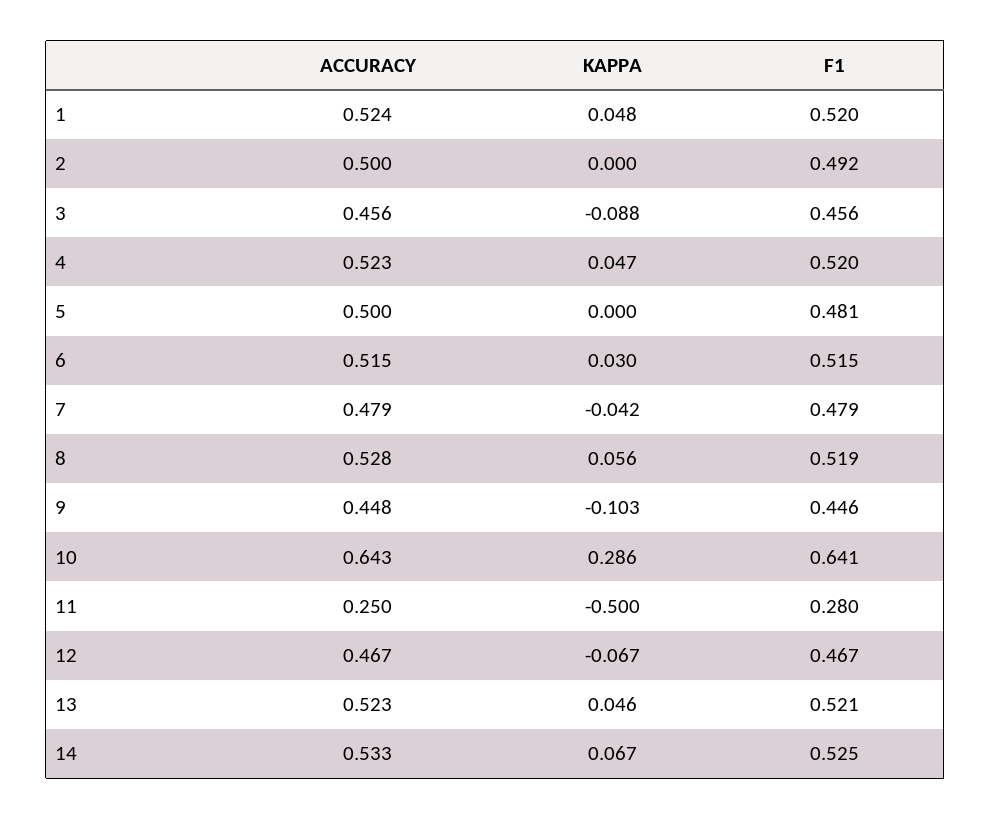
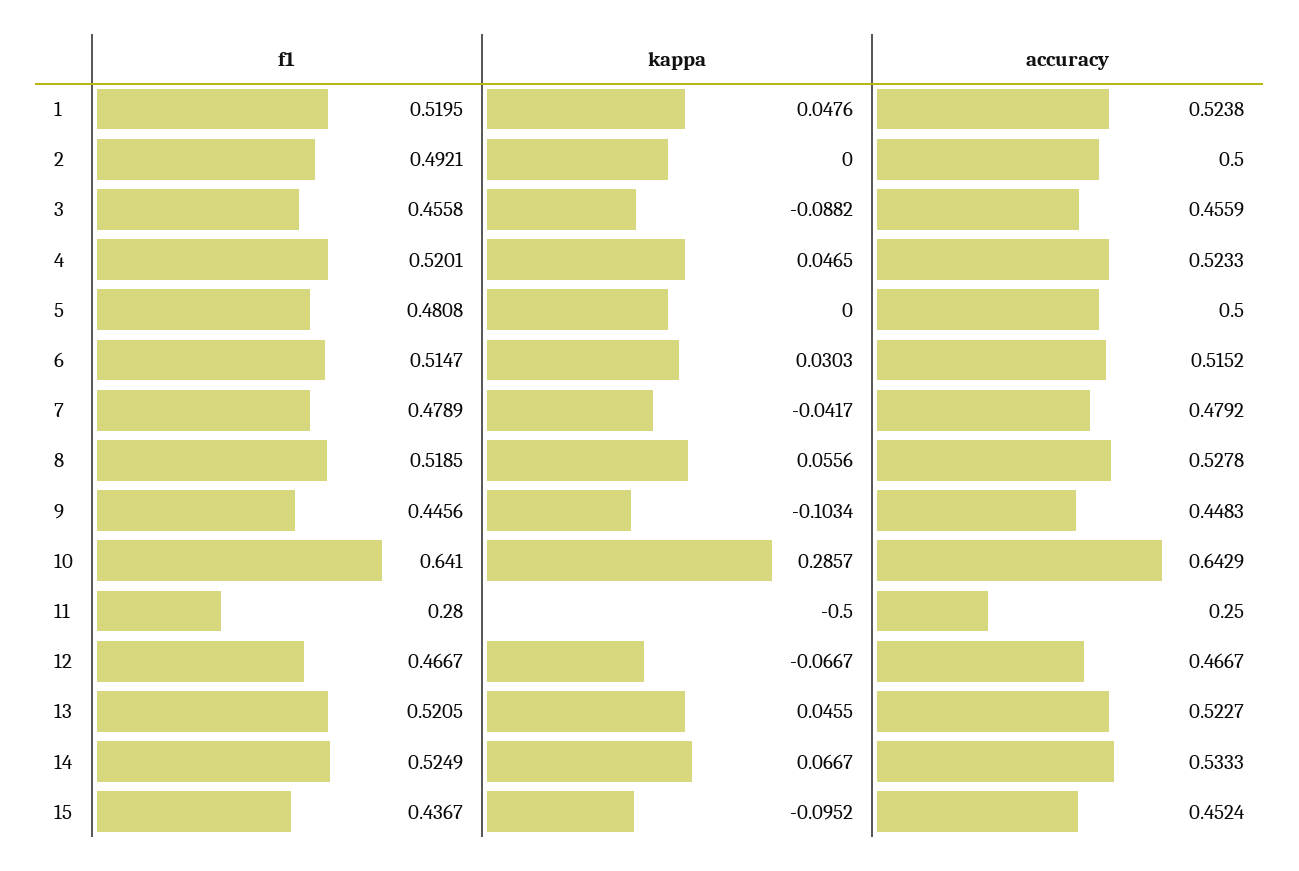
  {
    "ACCURACY": {
      "1": 0.5238,
      "2": 0.5,
      "3": 0.4559,
      "4": 0.5233,
      "5": 0.5,
      "6": 0.5152,
      "7": 0.4792,
      "8": 0.5278,
      "9": 0.4483,
      "10": 0.6429,
      "11": 0.25,
      "12": 0.4667,
      "13": 0.5227,
-     "14": 0.5333
+     "14": 0.5333,
+     "15": 0.4524
    },
    "KAPPA": {
      "1": 0.0476,
      "2": 0,
      "3": -0.0882,
      "4": 0.0465,
      "5": 0,
      "6": 0.0303,
      "7": -0.0417,
      "8": 0.0556,
      "9": -0.1034,
      "10": 0.2857,
      "11": -0.5,
      "12": -0.0667,
      "13": 0.0455,
-     "14": 0.0667
+     "14": 0.0667,
+     "15": -0.0952
    },
    "F1": {
      "1": 0.5195,
      "2": 0.4921,
      "3": 0.4558,
      "4": 0.5201,
      "5": 0.4808,
      "6": 0.5147,
      "7": 0.4789,
      "8": 0.5185,
      "9": 0.4456,
      "10": 0.641,
      "11": 0.28,
      "12": 0.4667,
      "13": 0.5205,
-     "14": 0.5249
+     "14": 0.5249,
+     "15": 0.4367
    }
  }

